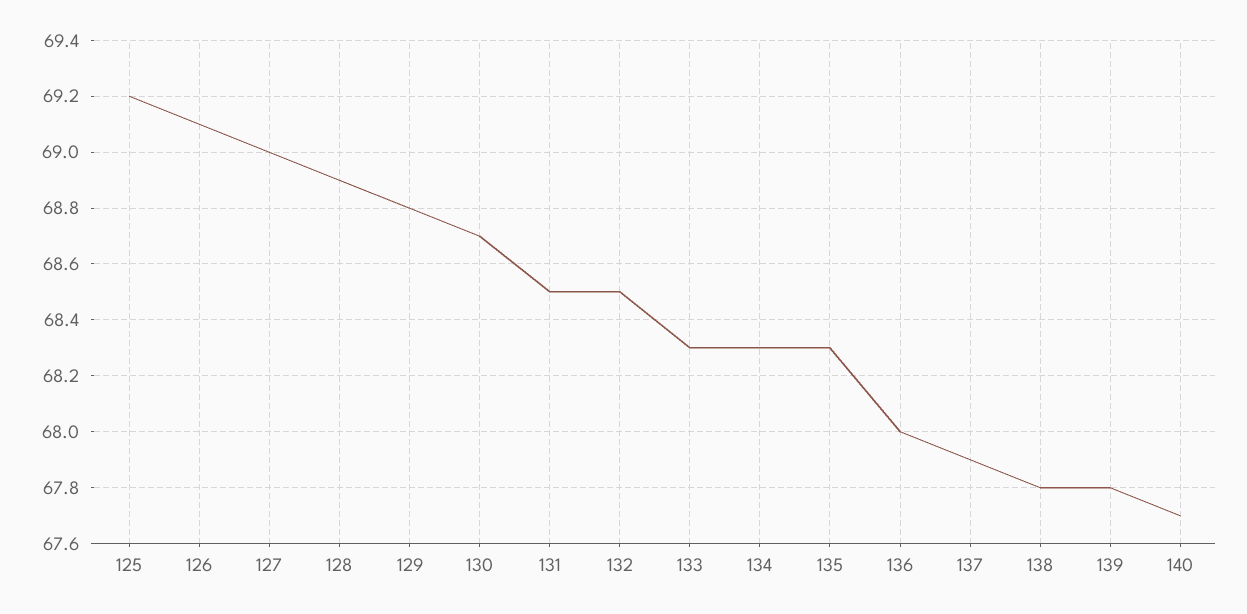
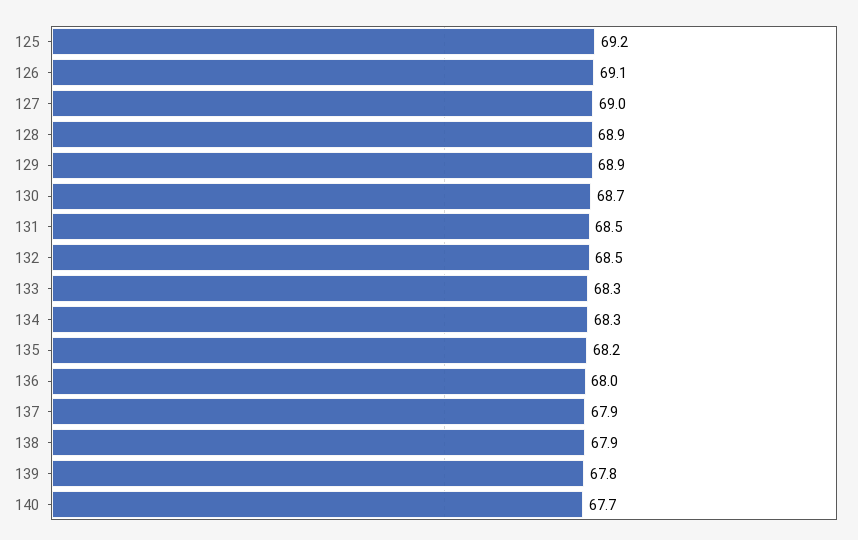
  {
    "125": 69.2,
    "126": 69.1,
    "127": 69,
    "128": 68.9,
-   "129": 68.8,
+   "129": 68.9,
    "130": 68.7,
    "131": 68.5,
    "132": 68.5,
    "133": 68.3,
    "134": 68.3,
-   "135": 68.3,
+   "135": 68.2,
    "136": 68,
    "137": 67.9,
-   "138": 67.8,
+   "138": 67.9,
    "139": 67.8,
    "140": 67.7
  }

